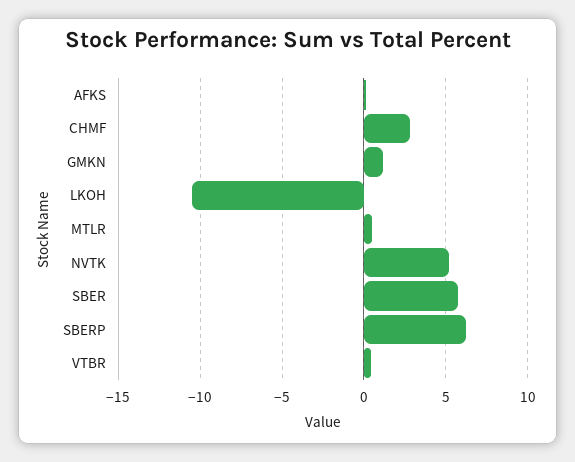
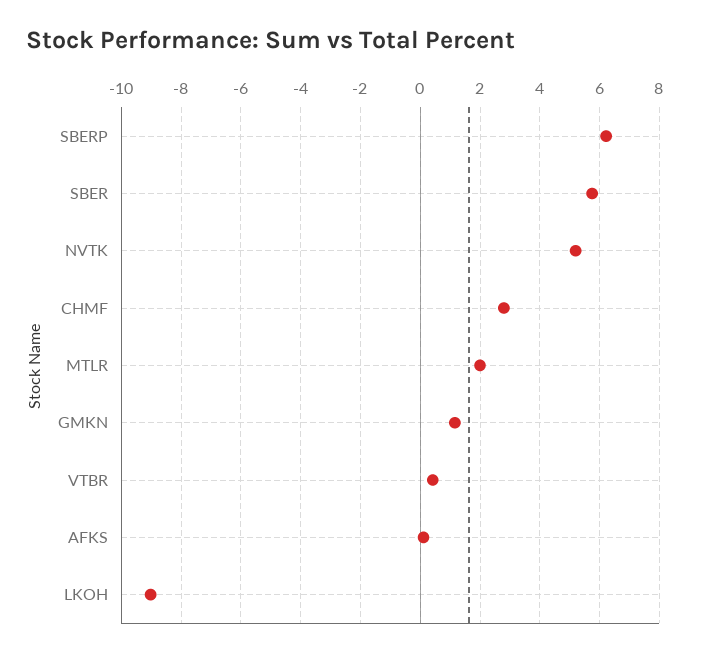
  {
    "AFKS": 0,
    "CHMF": 2.75,
    "GMKN": 1.25,
-   "LKOH": -10.5,
+   "LKOH": -9,
-   "MTLR": 0.5,
+   "MTLR": 2,
    "NVTK": 5.25,
    "SBER": 5.75,
    "SBERP": 6.25,
    "VTBR": 0.5
  }

